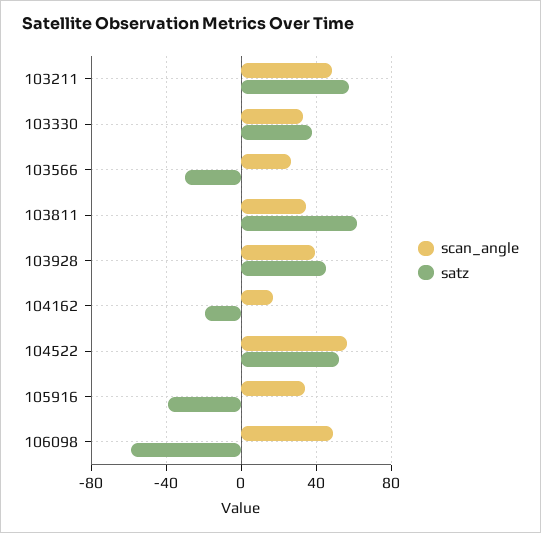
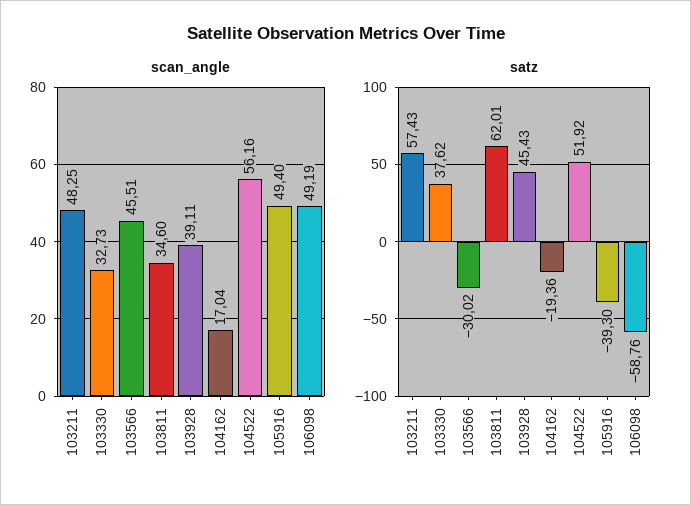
  {
    "scan_angle": {
      "103211": 48.25,
      "103330": 32.73,
-     "103566": 25,
+     "103566": 45.51,
      "103811": 34.6,
      "103928": 39.11,
      "104162": 17.04,
      "104522": 56.16,
-     "105916": 35,
+     "105916": 49.4,
      "106098": 49.19
    },
    "satz": {
      "103211": 57.43,
      "103330": 37.62,
      "103566": -30.02,
      "103811": 62.01,
      "103928": 45.43,
      "104162": -19.36,
      "104522": 51.92,
      "105916": -39.3,
      "106098": -58.76
    }
  }

